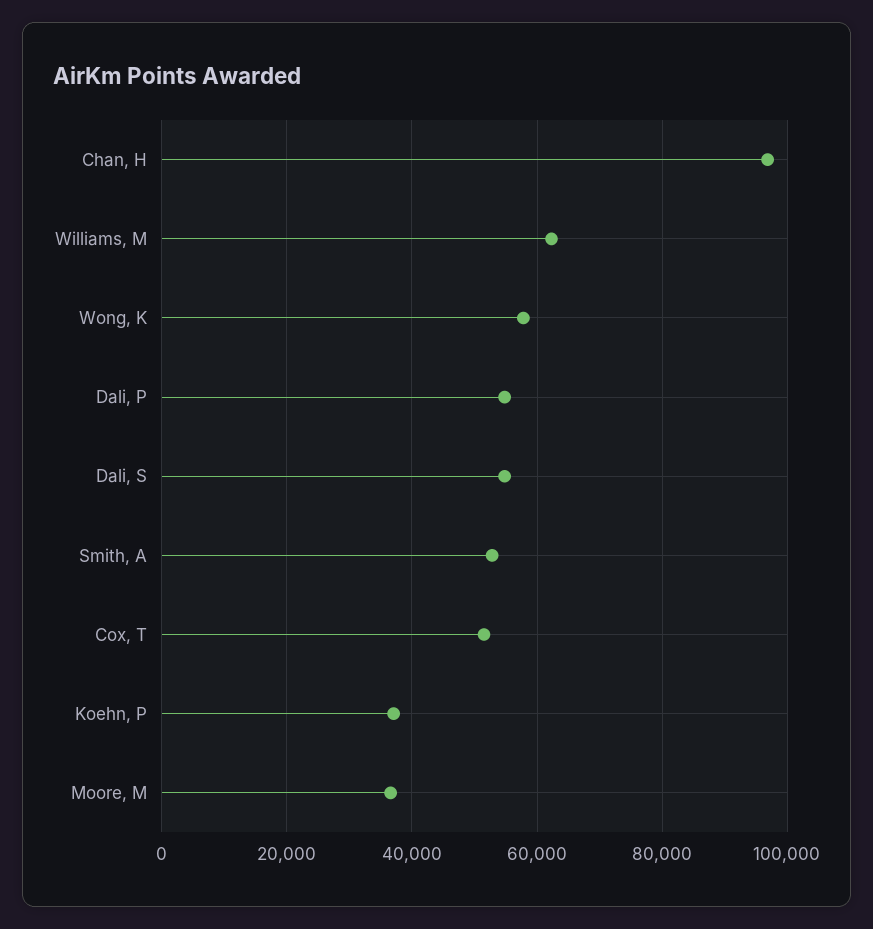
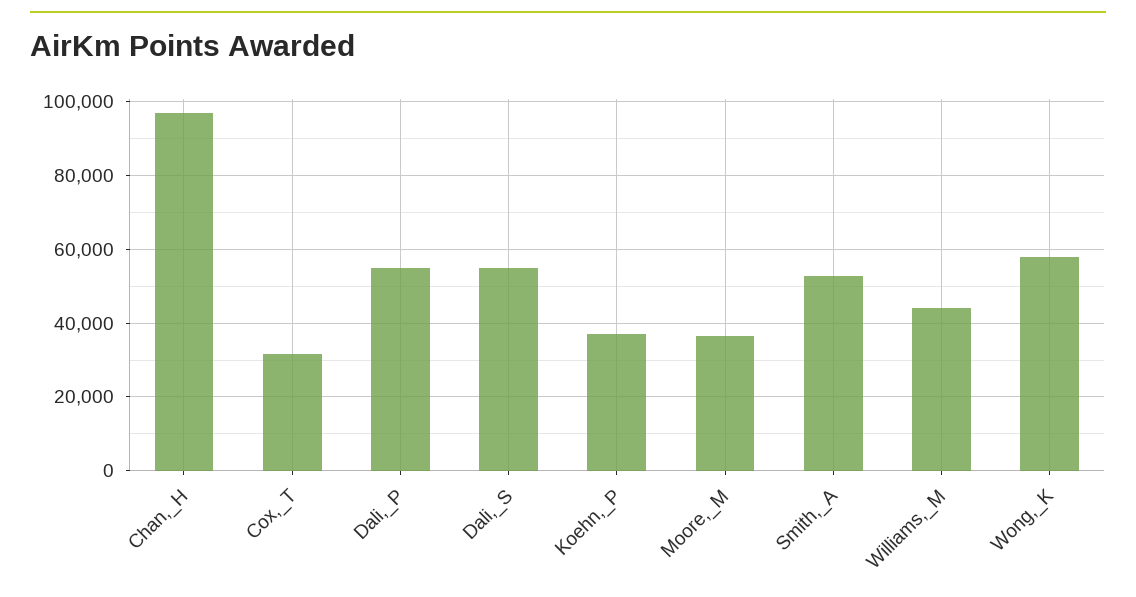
  {
    "Chan, H": 96000,
-   "Williams, M": 62000,
+   "Williams, M": 44000,
    "Wong, K": 58000,
    "Dali, P": 54000,
    "Dali, S": 54000,
    "Smith, A": 52000,
-   "Cox, T": 52000,
+   "Cox, T": 32000,
    "Koehn, P": 38000,
    "Moore, M": 36000
  }

